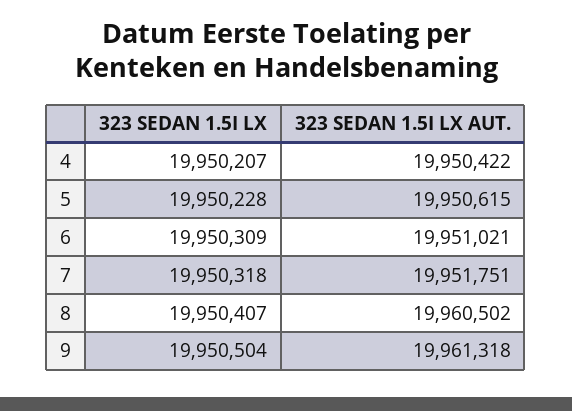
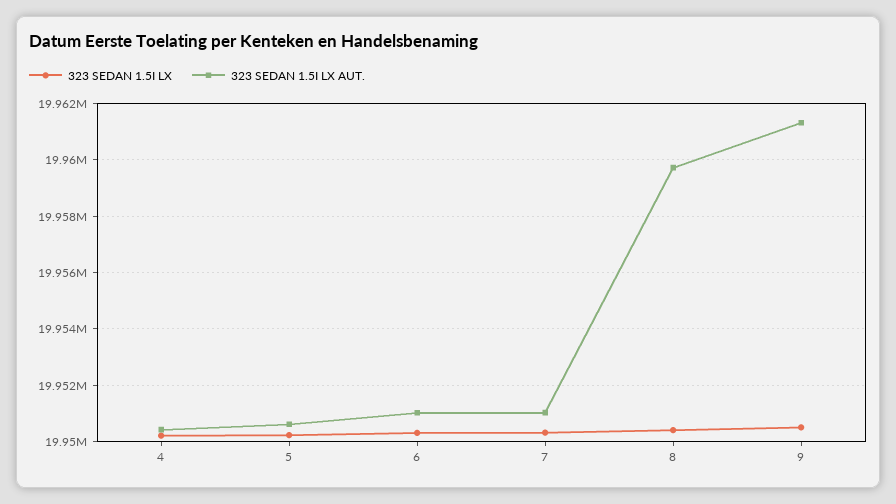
  {
    "323 SEDAN 1.5I LX": {
      "4": 19950207,
      "5": 19950228,
      "6": 19950309,
      "7": 19950318,
      "8": 19950407,
      "9": 19950504
    },
    "323 SEDAN 1.5I LX AUT.": {
      "4": 19950422,
      "5": 19950615,
      "6": 19951021,
-     "7": 19951751,
+     "7": 19951000,
-     "8": 19960502,
+     "8": 19959750,
      "9": 19961318
    }
  }

